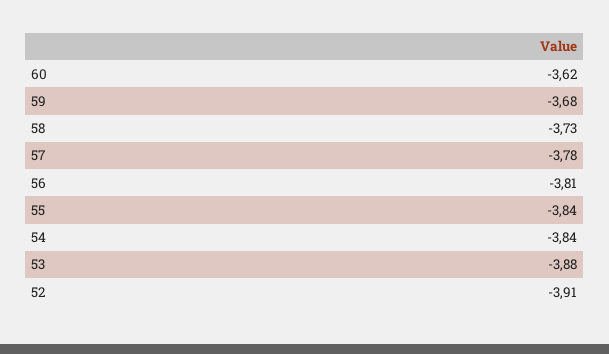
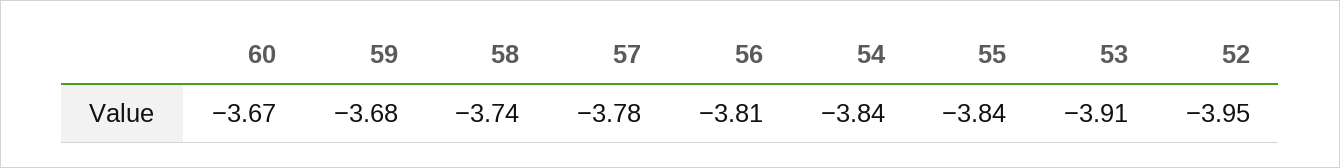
  {
-   "60": -3.62,
+   "60": -3.67,
    "59": -3.68,
-   "58": -3.73,
+   "58": -3.74,
    "57": -3.78,
    "56": -3.81,
    "55": -3.84,
    "54": -3.84,
-   "53": -3.88,
+   "53": -3.91,
-   "52": -3.91
+   "52": -3.95
  }

